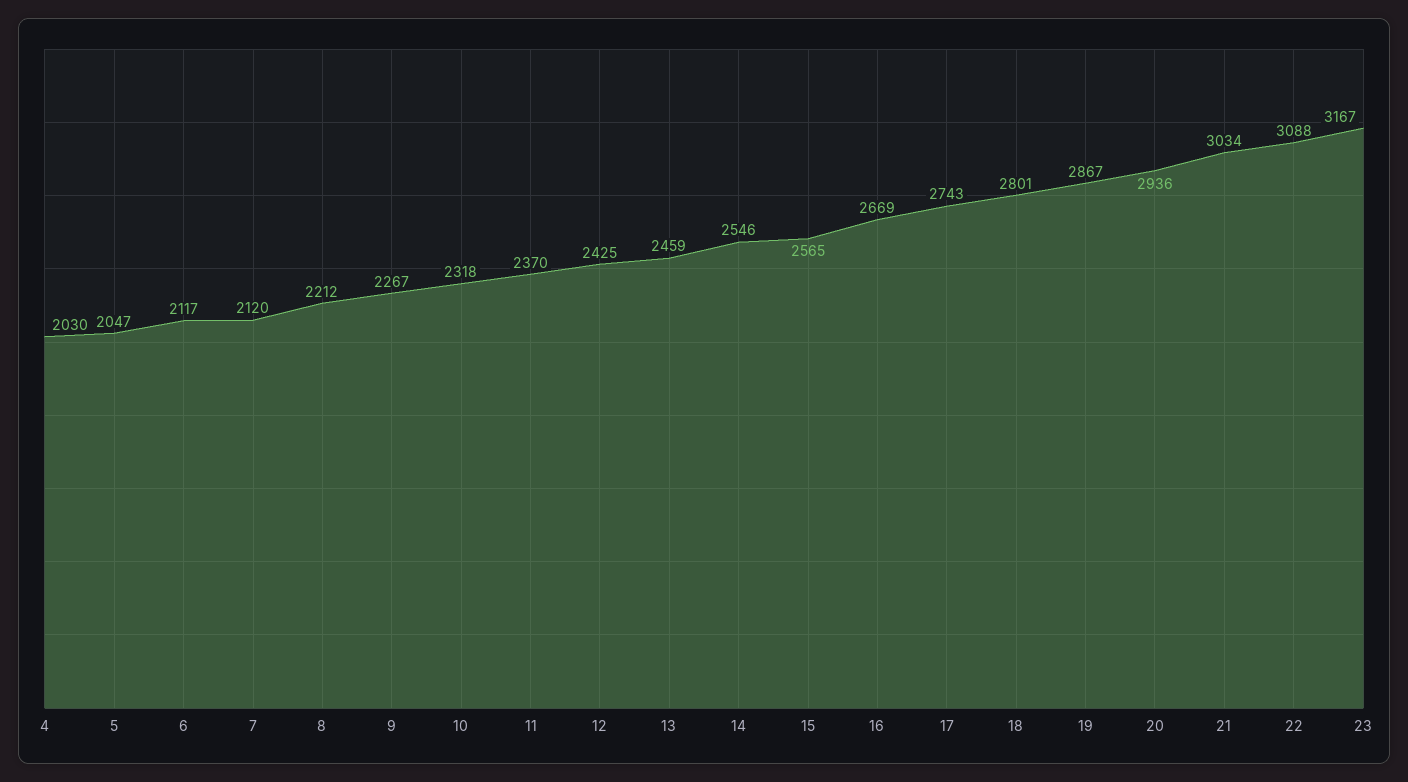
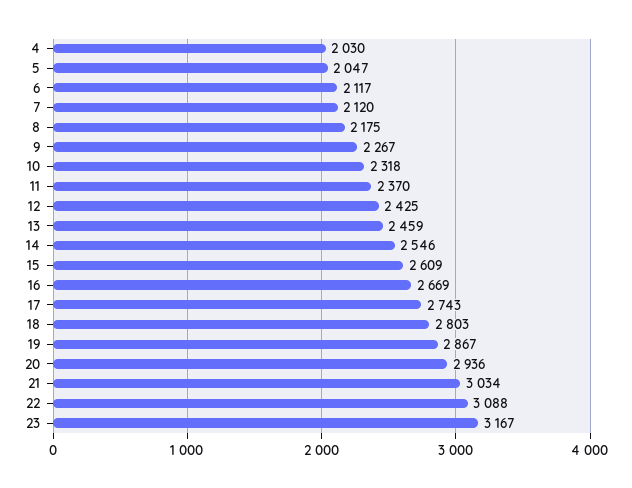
  {
    "4": 2030,
    "5": 2047,
    "6": 2117,
    "7": 2120,
-   "8": 2212,
+   "8": 2175,
    "9": 2267,
    "10": 2318,
    "11": 2370,
    "12": 2425,
    "13": 2459,
    "14": 2546,
-   "15": 2565,
+   "15": 2609,
    "16": 2669,
    "17": 2743,
-   "18": 2801,
+   "18": 2803,
    "19": 2867,
    "20": 2936,
    "21": 3034,
    "22": 3088,
    "23": 3167
  }

